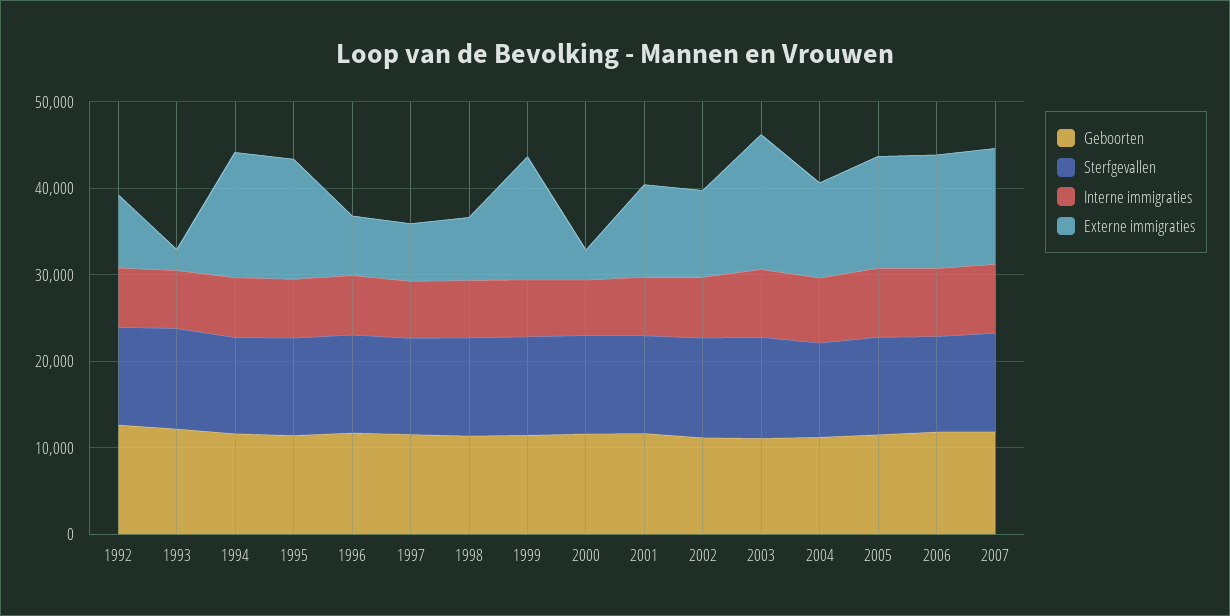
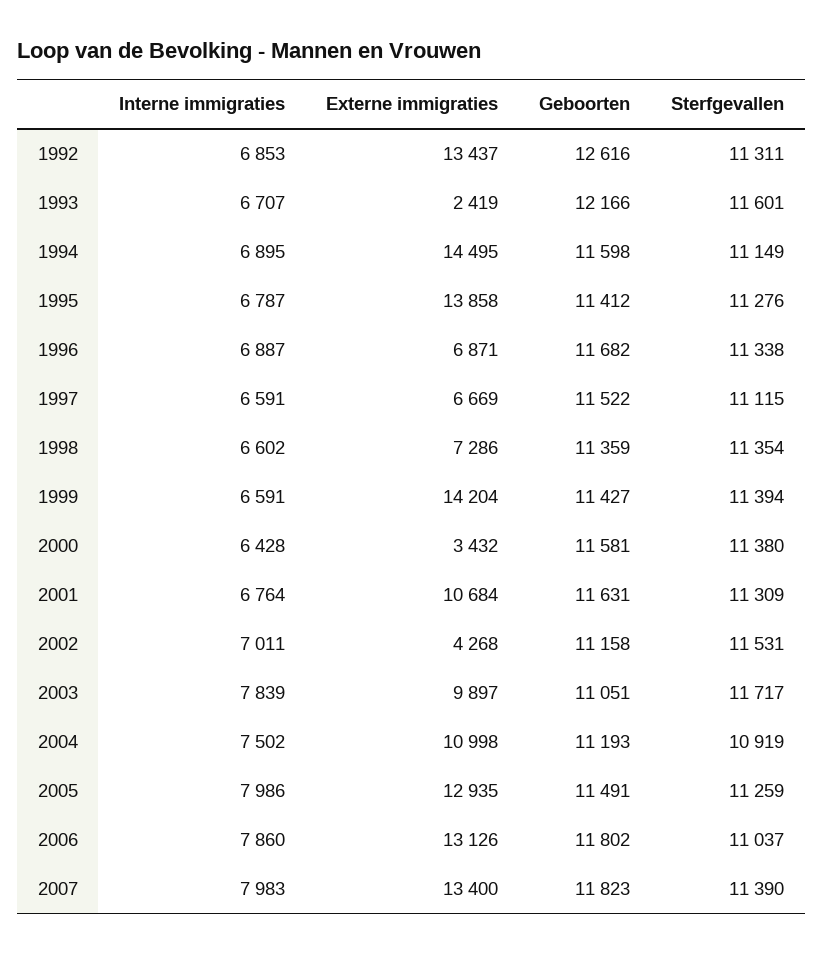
  {
    "Geboorten": {
      "1992": 12616,
      "1993": 12166,
      "1994": 11598,
      "1995": 11412,
      "1996": 11682,
      "1997": 11522,
      "1998": 11359,
      "1999": 11427,
      "2000": 11581,
      "2001": 11631,
      "2002": 11158,
      "2003": 11051,
      "2004": 11193,
      "2005": 11491,
      "2006": 11802,
      "2007": 11823
    },
    "Sterfgevallen": {
      "1992": 11311,
      "1993": 11601,
      "1994": 11149,
      "1995": 11276,
      "1996": 11338,
      "1997": 11115,
      "1998": 11354,
      "1999": 11394,
      "2000": 11380,
      "2001": 11309,
      "2002": 11531,
      "2003": 11717,
      "2004": 10919,
      "2005": 11259,
      "2006": 11037,
      "2007": 11390
    },
    "Interne immigraties": {
      "1992": 6853,
      "1993": 6707,
      "1994": 6895,
      "1995": 6787,
      "1996": 6887,
      "1997": 6591,
      "1998": 6602,
      "1999": 6591,
      "2000": 6428,
      "2001": 6764,
      "2002": 7011,
      "2003": 7839,
      "2004": 7502,
      "2005": 7986,
      "2006": 7860,
      "2007": 7983
    },
    "Externe immigraties": {
-     "1992": 8000,
+     "1992": 13437,
      "1993": 2419,
      "1994": 14495,
      "1995": 13858,
      "1996": 6871,
      "1997": 6669,
      "1998": 7286,
      "1999": 14204,
      "2000": 3432,
      "2001": 10684,
-     "2002": 10000,
+     "2002": 4268,
-     "2003": 16000,
+     "2003": 9897,
      "2004": 10998,
      "2005": 12935,
      "2006": 13126,
      "2007": 13400
    }
  }

